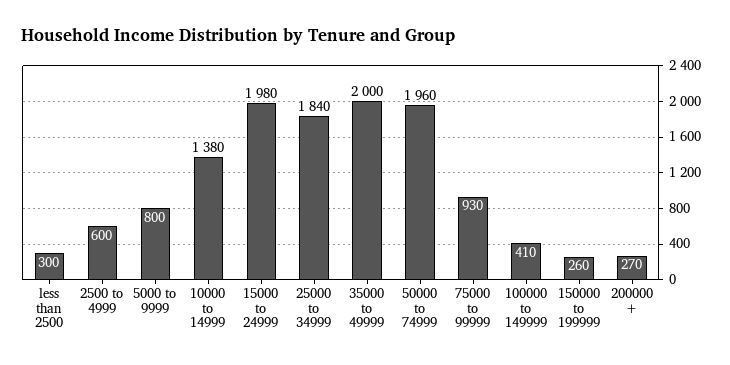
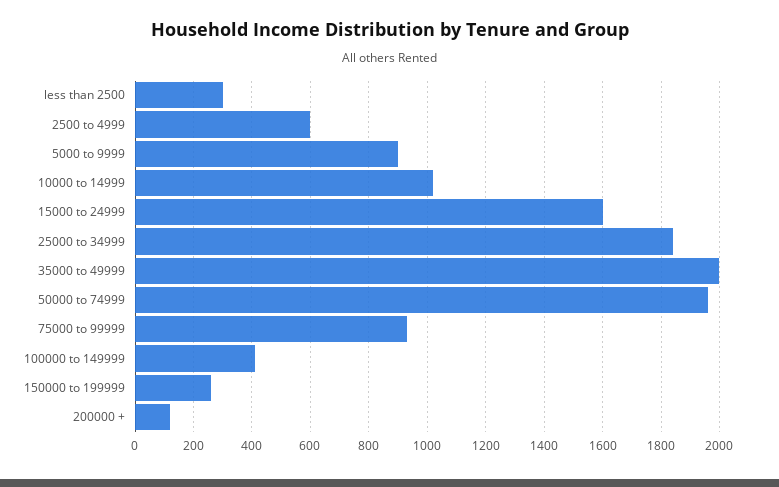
  {
    "less than 2500": 300,
    "2500 to 4999": 600,
-   "5000 to 9999": 800,
+   "5000 to 9999": 900,
-   "10000 to 14999": 1380,
+   "10000 to 14999": 1025,
-   "15000 to 24999": 1980,
+   "15000 to 24999": 1600,
    "25000 to 34999": 1840,
    "35000 to 49999": 2000,
    "50000 to 74999": 1960,
    "75000 to 99999": 930,
    "100000 to 149999": 410,
    "150000 to 199999": 260,
-   "200000 +": 270
+   "200000 +": 125
  }

